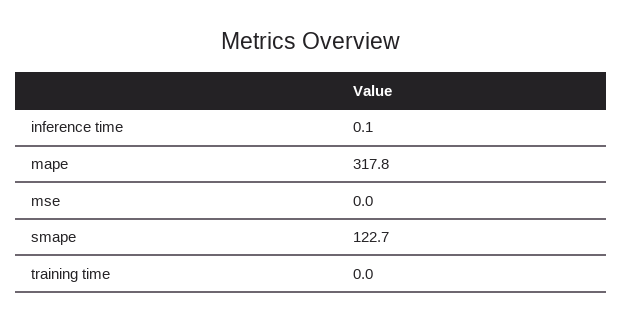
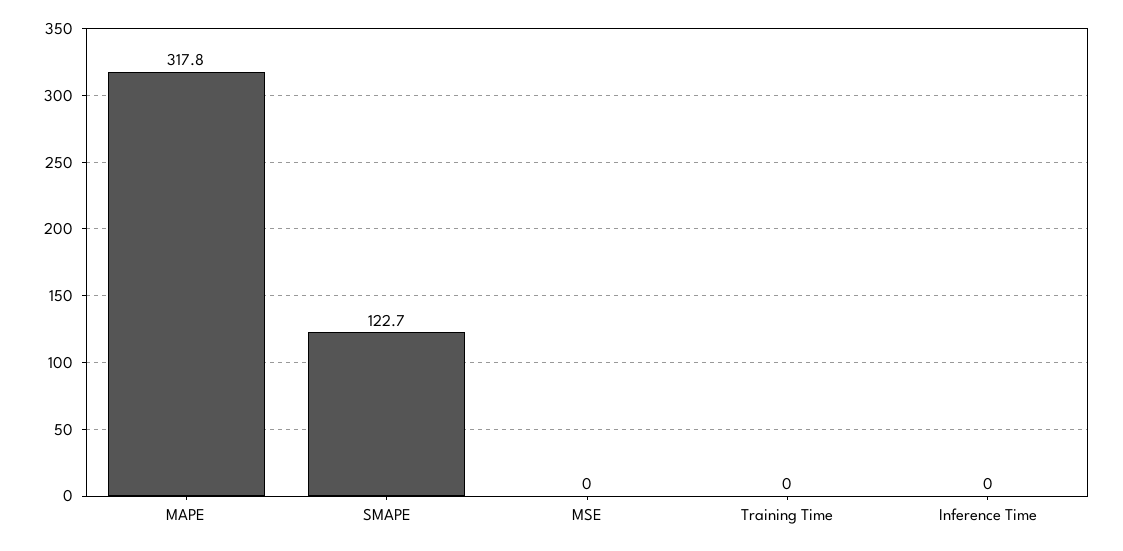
  {
-   "inference time": 0.1,
+   "inference time": 0,
    "mape": 317.8,
    "mse": 0,
    "smape": 122.7,
    "training time": 0
  }

